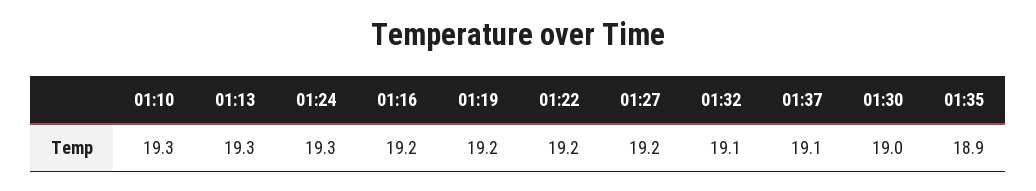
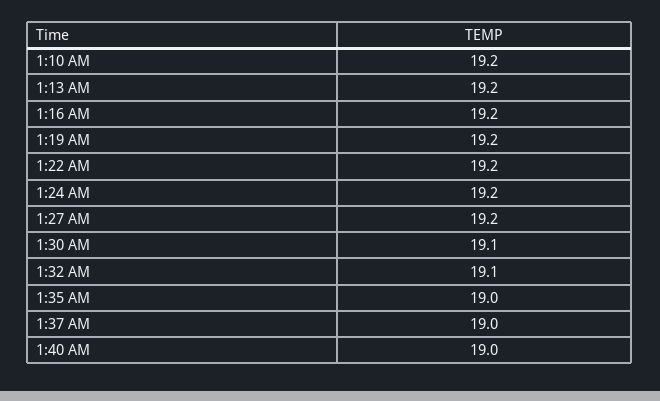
  {
-   "01:10": 19.3,
+   "01:10": 19.2,
-   "01:13": 19.3,
+   "01:13": 19.2,
-   "01:24": 19.3,
+   "01:24": 19.2,
    "01:16": 19.2,
    "01:19": 19.2,
    "01:22": 19.2,
    "01:27": 19.2,
    "01:32": 19.1,
-   "01:37": 19.1,
+   "01:37": 19,
-   "01:30": 19,
+   "01:30": 19.1,
-   "01:35": 18.9
+   "01:35": 19,
+   "1:40 AM": 19
  }

